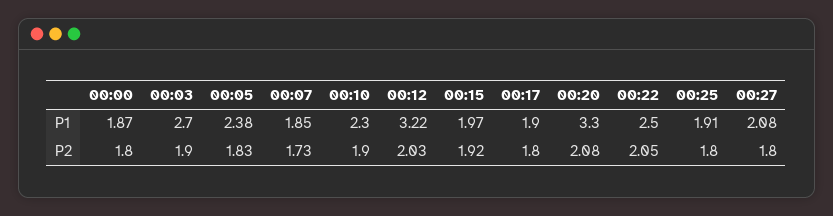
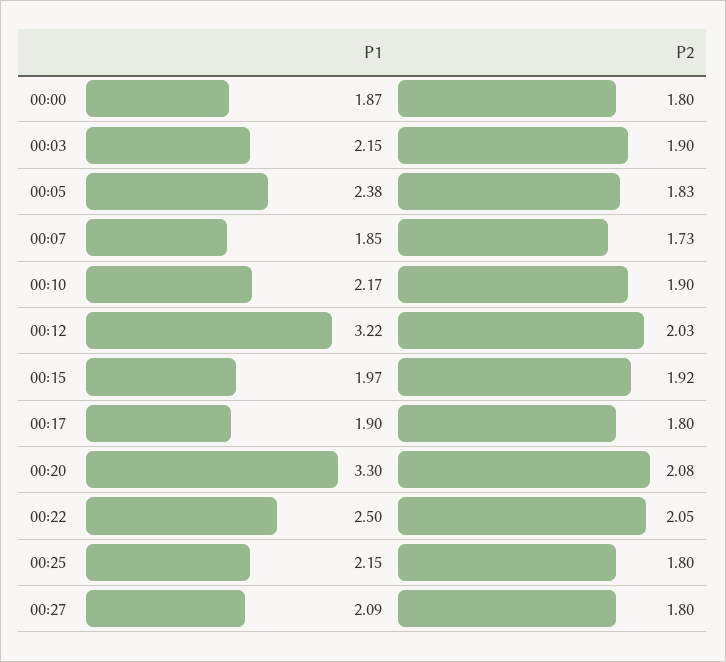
  {
    "00:00": {
      "P1": 1.87,
      "P2": 1.8
    },
    "00:03": {
-     "P1": 2.7,
+     "P1": 2.15,
      "P2": 1.9
    },
    "00:05": {
      "P1": 2.38,
      "P2": 1.83
    },
    "00:07": {
      "P1": 1.85,
      "P2": 1.73
    },
    "00:10": {
-     "P1": 2.3,
+     "P1": 2.17,
      "P2": 1.9
    },
    "00:12": {
      "P1": 3.22,
      "P2": 2.03
    },
    "00:15": {
      "P1": 1.97,
      "P2": 1.92
    },
    "00:17": {
      "P1": 1.9,
      "P2": 1.8
    },
    "00:20": {
      "P1": 3.3,
      "P2": 2.08
    },
    "00:22": {
      "P1": 2.5,
      "P2": 2.05
    },
    "00:25": {
-     "P1": 1.91,
+     "P1": 2.15,
      "P2": 1.8
    },
    "00:27": {
-     "P1": 2.08,
+     "P1": 2.09,
      "P2": 1.8
    }
  }

